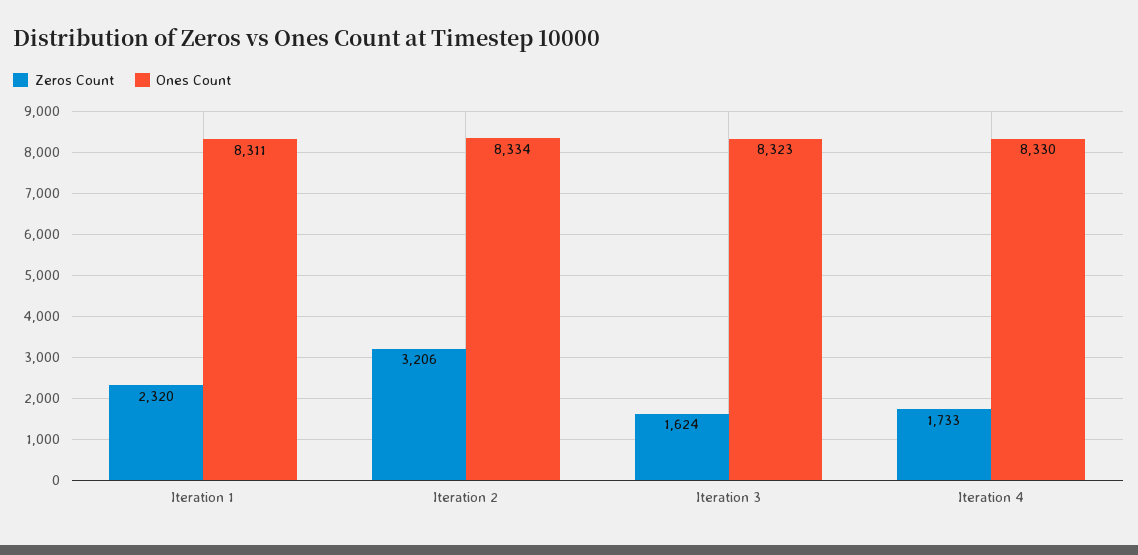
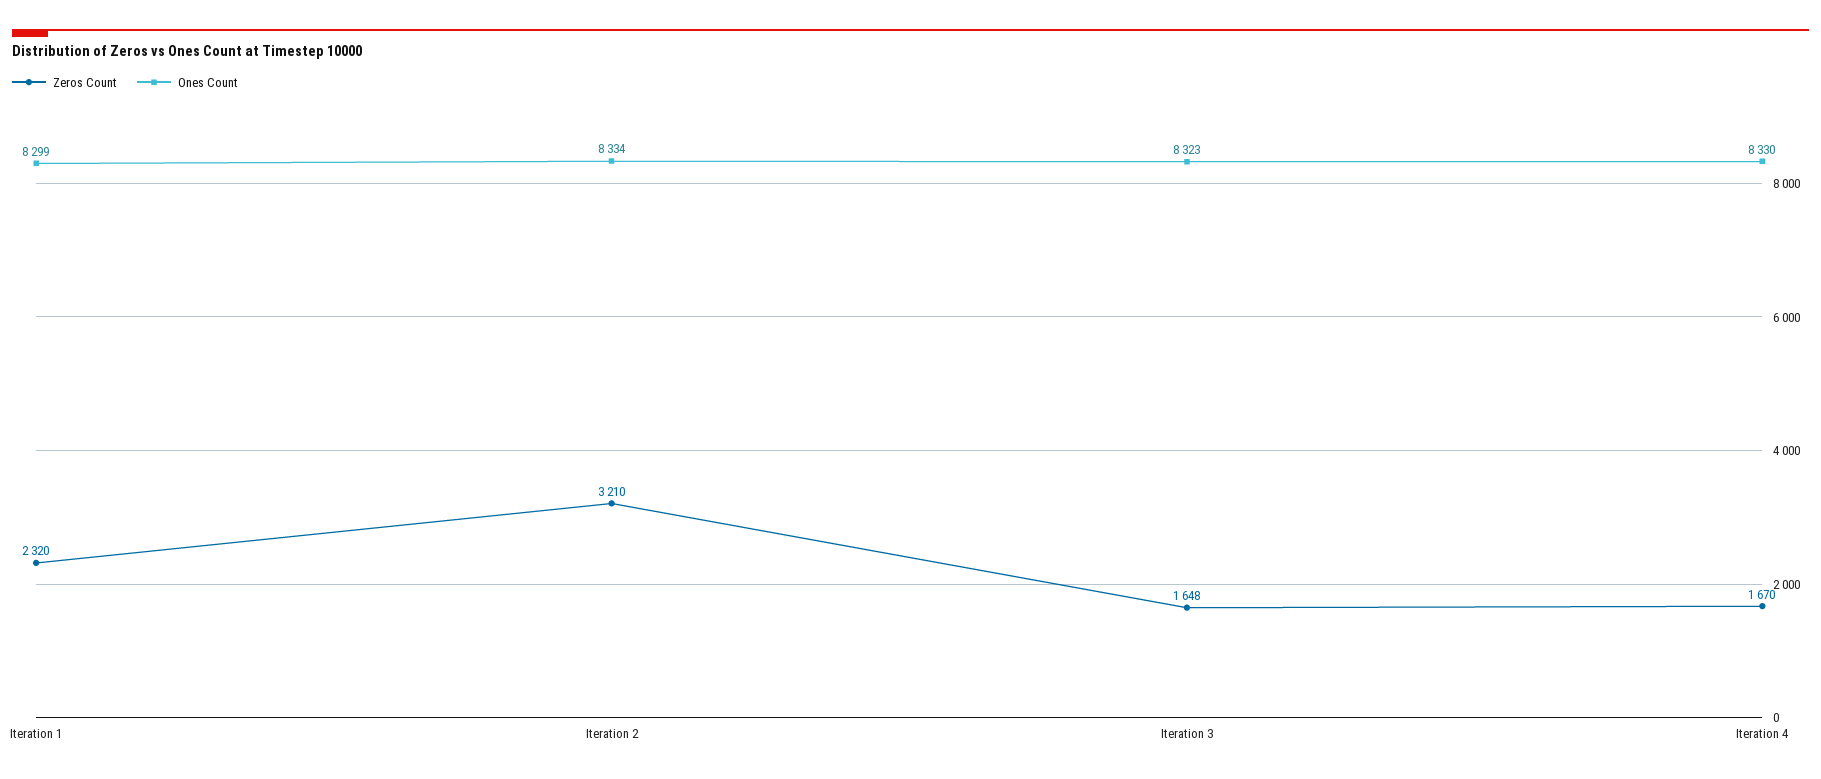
  {
    "Zeros Count": {
      "Iteration 1": 2320,
-     "Iteration 2": 3206,
+     "Iteration 2": 3210,
-     "Iteration 3": 1624,
+     "Iteration 3": 1648,
-     "Iteration 4": 1733
+     "Iteration 4": 1670
    },
    "Ones Count": {
-     "Iteration 1": 8311,
+     "Iteration 1": 8299,
      "Iteration 2": 8334,
      "Iteration 3": 8323,
      "Iteration 4": 8330
    }
  }

